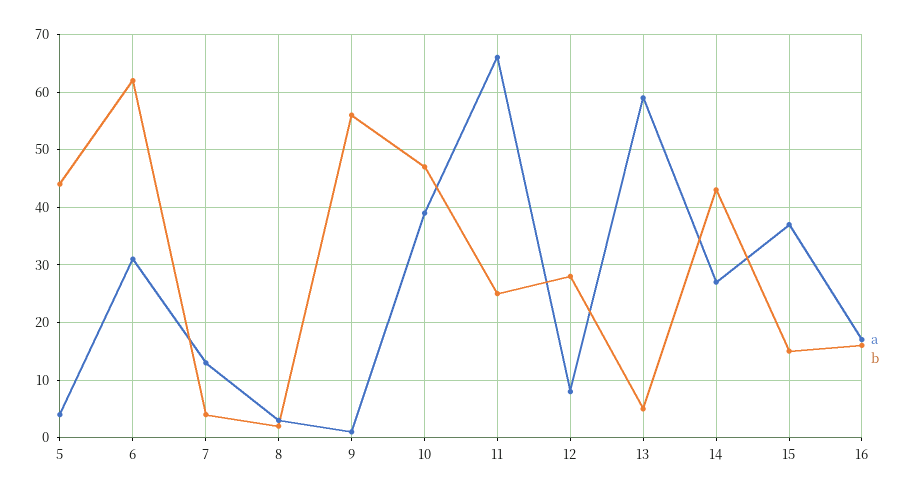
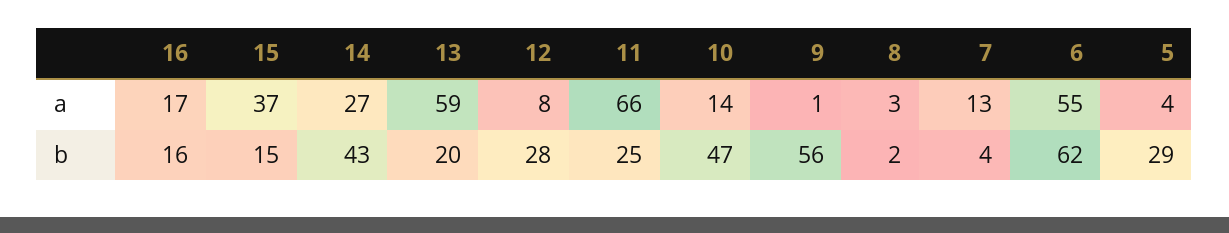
  {
    "a": {
      "5": 4,
-     "6": 30,
+     "6": 55,
      "7": 13,
      "8": 3,
      "9": 1,
-     "10": 40,
+     "10": 14,
      "11": 66,
      "12": 8,
      "13": 59,
      "14": 27,
      "15": 37,
      "16": 17
    },
    "b": {
-     "5": 45,
+     "5": 29,
      "6": 62,
      "7": 4,
      "8": 2,
      "9": 56,
      "10": 47,
      "11": 25,
      "12": 28,
-     "13": 5,
+     "13": 20,
      "14": 43,
      "15": 15,
      "16": 16
    }
  }

